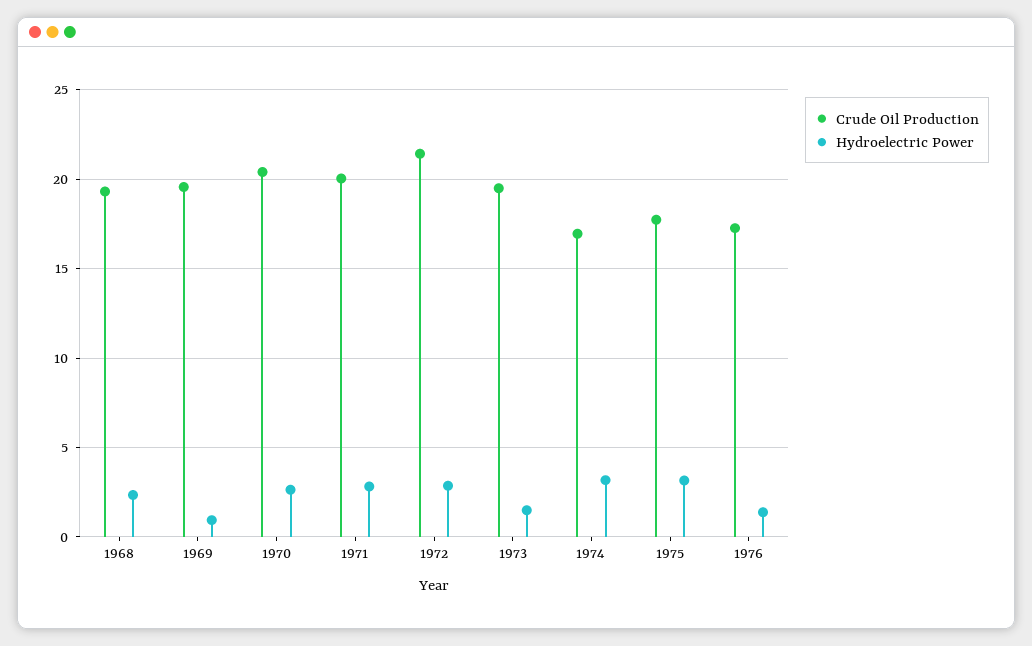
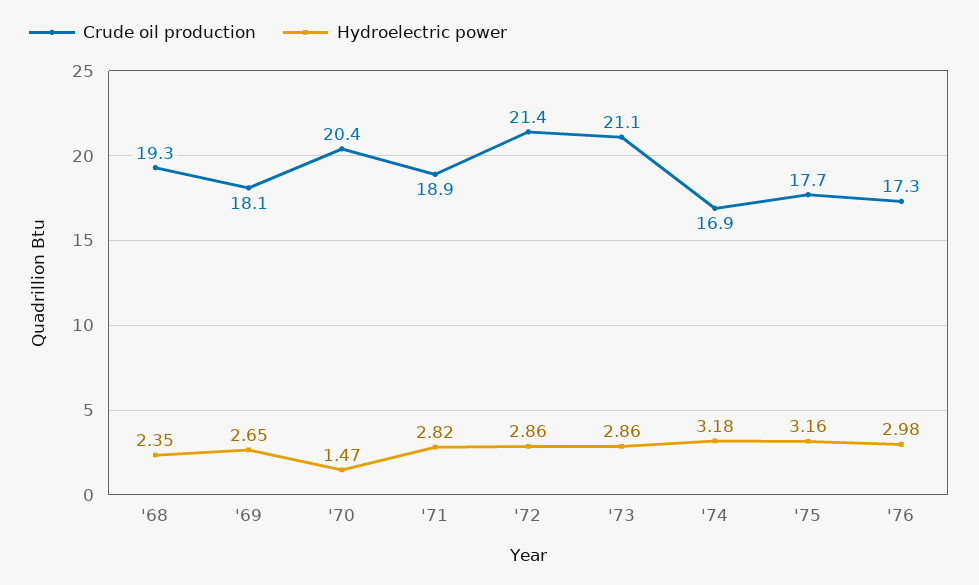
  {
    "Crude Oil Production": {
      "1968": 19.3,
-     "1969": 19.5,
+     "1969": 18.1,
      "1970": 20.4,
-     "1971": 20,
+     "1971": 18.9,
      "1972": 21.4,
-     "1973": 19.5,
+     "1973": 21.1,
      "1974": 16.9,
      "1975": 17.7,
      "1976": 17.3
    },
    "Hydroelectric Power": {
      "1968": 2.35,
-     "1969": 1,
+     "1969": 2.65,
-     "1970": 2.5,
+     "1970": 1.47,
      "1971": 2.82,
      "1972": 2.86,
-     "1973": 1.5,
+     "1973": 2.86,
      "1974": 3.18,
      "1975": 3.16,
-     "1976": 1.5
+     "1976": 2.98
    }
  }

